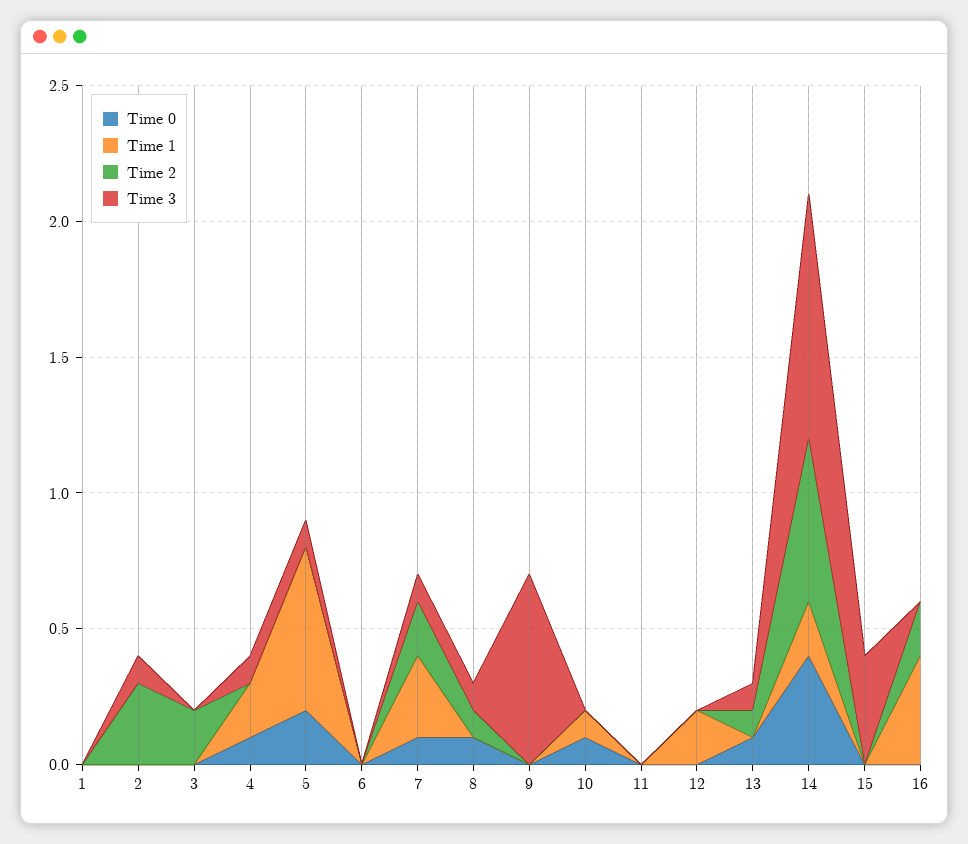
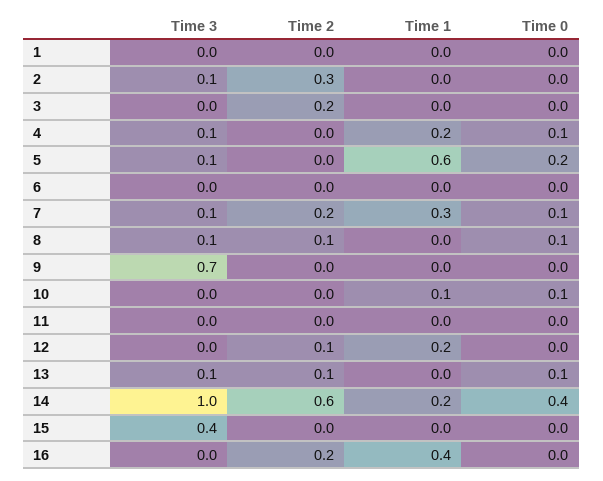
  {
    "Time 0": {
      "1": 0,
      "2": 0,
      "3": 0,
      "4": 0.1,
      "5": 0.2,
      "6": 0,
      "7": 0.1,
      "8": 0.1,
      "9": 0,
      "10": 0.1,
      "11": 0,
      "12": 0,
      "13": 0.1,
      "14": 0.4,
      "15": 0,
      "16": 0
    },
    "Time 1": {
      "1": 0,
      "2": 0,
      "3": 0,
      "4": 0.2,
      "5": 0.6,
      "6": 0,
      "7": 0.3,
      "8": 0,
      "9": 0,
      "10": 0.1,
      "11": 0,
      "12": 0.2,
      "13": 0,
      "14": 0.2,
      "15": 0,
      "16": 0.4
    },
    "Time 2": {
      "1": 0,
      "2": 0.3,
      "3": 0.2,
      "4": 0,
      "5": 0,
      "6": 0,
      "7": 0.2,
      "8": 0.1,
      "9": 0,
      "10": 0,
      "11": 0,
-     "12": 0,
+     "12": 0.1,
      "13": 0.1,
      "14": 0.6,
      "15": 0,
      "16": 0.2
    },
    "Time 3": {
      "1": 0,
      "2": 0.1,
      "3": 0,
      "4": 0.1,
      "5": 0.1,
      "6": 0,
      "7": 0.1,
      "8": 0.1,
      "9": 0.7,
      "10": 0,
      "11": 0,
      "12": 0,
      "13": 0.1,
-     "14": 0.9,
+     "14": 1,
      "15": 0.4,
      "16": 0
    }
  }

